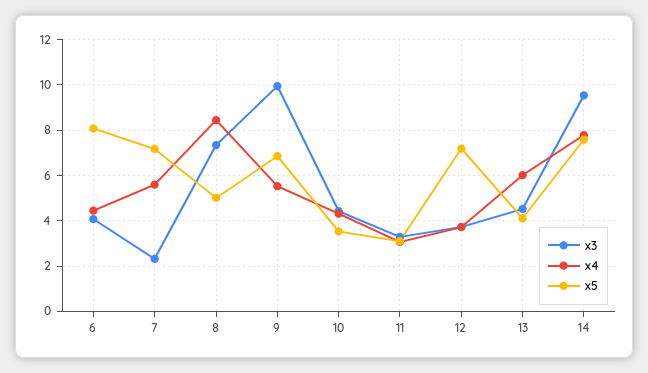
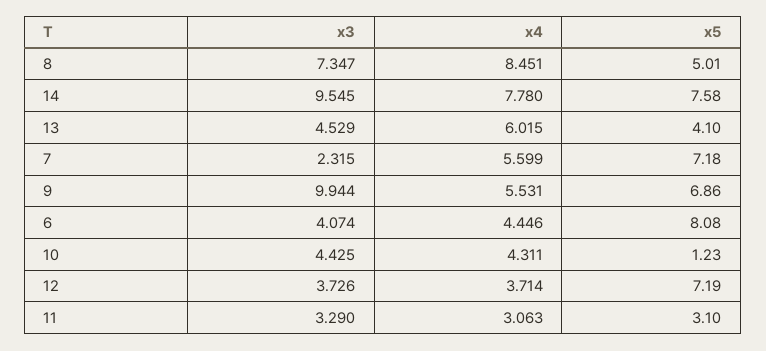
  {
    "x3": {
      "6": 4.074,
      "7": 2.315,
      "8": 7.347,
      "9": 9.944,
      "10": 4.425,
      "11": 3.29,
      "12": 3.726,
      "13": 4.529,
      "14": 9.545
    },
    "x4": {
      "6": 4.446,
      "7": 5.599,
      "8": 8.451,
      "9": 5.531,
      "10": 4.311,
      "11": 3.063,
      "12": 3.714,
      "13": 6.015,
      "14": 7.78
    },
    "x5": {
      "6": 8.08,
      "7": 7.18,
      "8": 5.01,
      "9": 6.86,
-     "10": 3.5,
+     "10": 1.23,
      "11": 3.1,
      "12": 7.19,
      "13": 4.1,
      "14": 7.58
    }
  }

